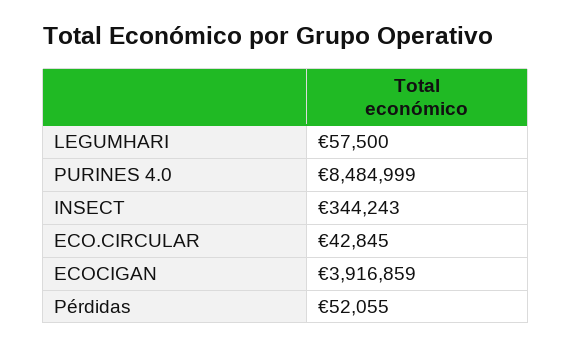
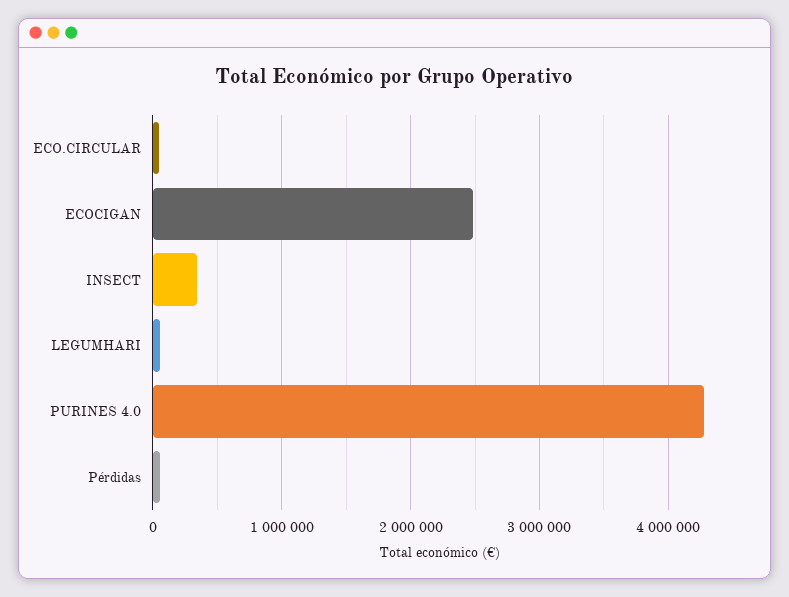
  {
    "LEGUMHARI": 57500,
-   "PURINES 4.0": 8484999,
+   "PURINES 4.0": 4300000,
    "INSECT": 344243,
    "ECO.CIRCULAR": 42845,
-   "ECOCIGAN": 3916859,
+   "ECOCIGAN": 2500000,
    "Pérdidas": 52055
  }

